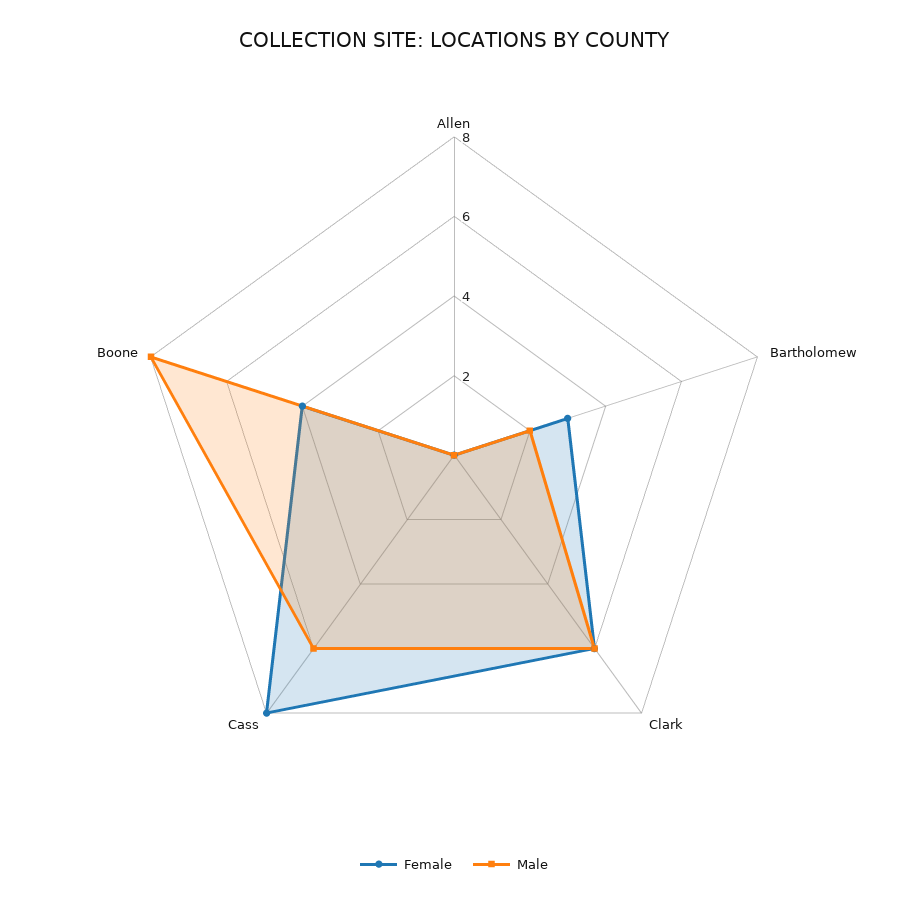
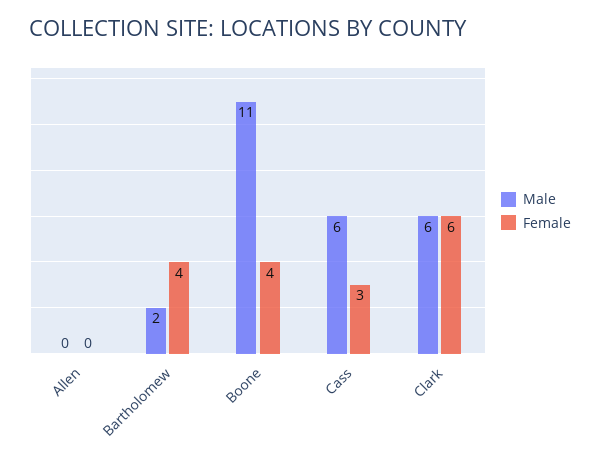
  {
    "Female": {
      "Allen": 0,
-     "Bartholomew": 3,
+     "Bartholomew": 4,
      "Clark": 6,
-     "Cass": 8,
+     "Cass": 3,
      "Boone": 4
    },
    "Male": {
      "Allen": 0,
      "Bartholomew": 2,
      "Clark": 6,
      "Cass": 6,
-     "Boone": 8
+     "Boone": 11
    }
  }

